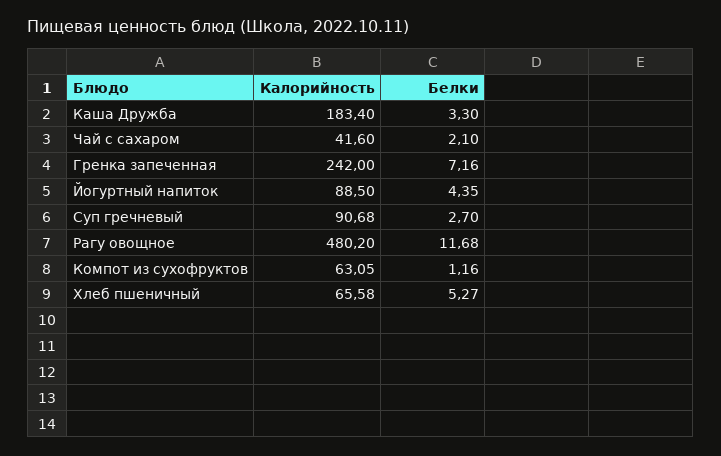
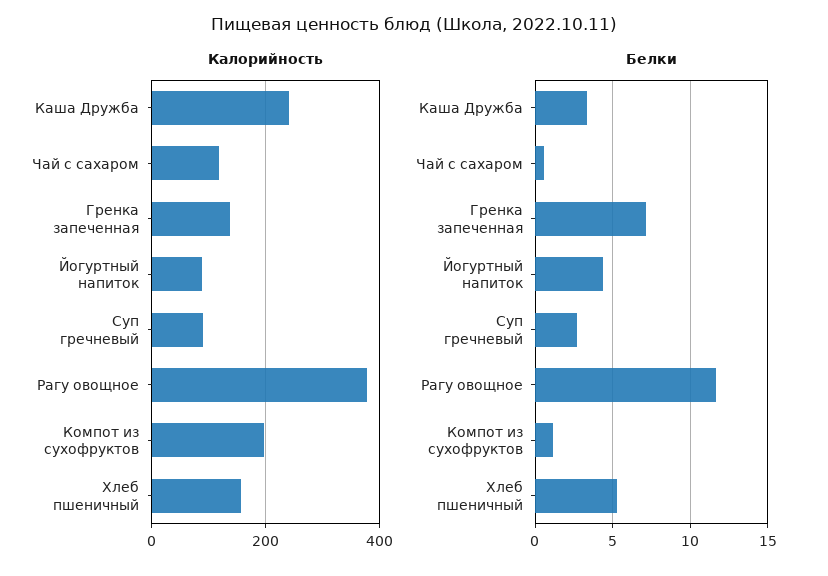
  {
    "Калорийность": {
-     "Каша Дружба": 183.4,
+     "Каша Дружба": 240,
-     "Чай с сахаром": 41.6,
+     "Чай с сахаром": 120,
-     "Гренка запеченная": 242,
+     "Гренка запеченная": 140,
      "Йогуртный напиток": 88.5,
      "Суп гречневый": 90.68,
-     "Рагу овощное": 480.2,
+     "Рагу овощное": 380,
-     "Компот из сухофруктов": 63.05,
+     "Компот из сухофруктов": 200,
-     "Хлеб пшеничный": 65.58
+     "Хлеб пшеничный": 160
    },
    "Белки": {
      "Каша Дружба": 3.3,
-     "Чай с сахаром": 2.1,
+     "Чай с сахаром": 0.5,
      "Гренка запеченная": 7.16,
      "Йогуртный напиток": 4.35,
      "Суп гречневый": 2.7,
      "Рагу овощное": 11.68,
      "Компот из сухофруктов": 1.16,
      "Хлеб пшеничный": 5.27
    }
  }

